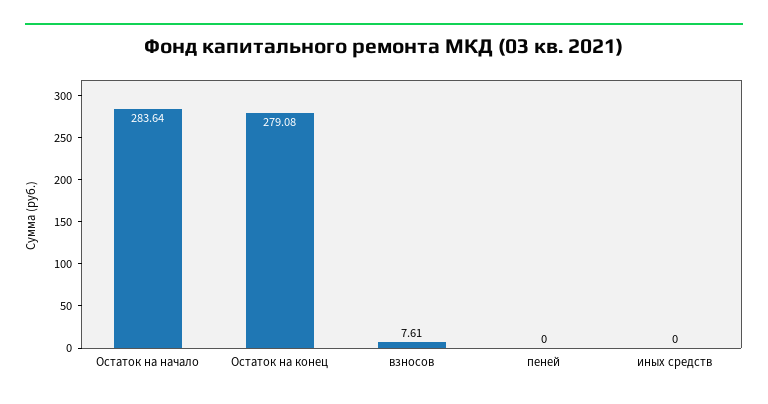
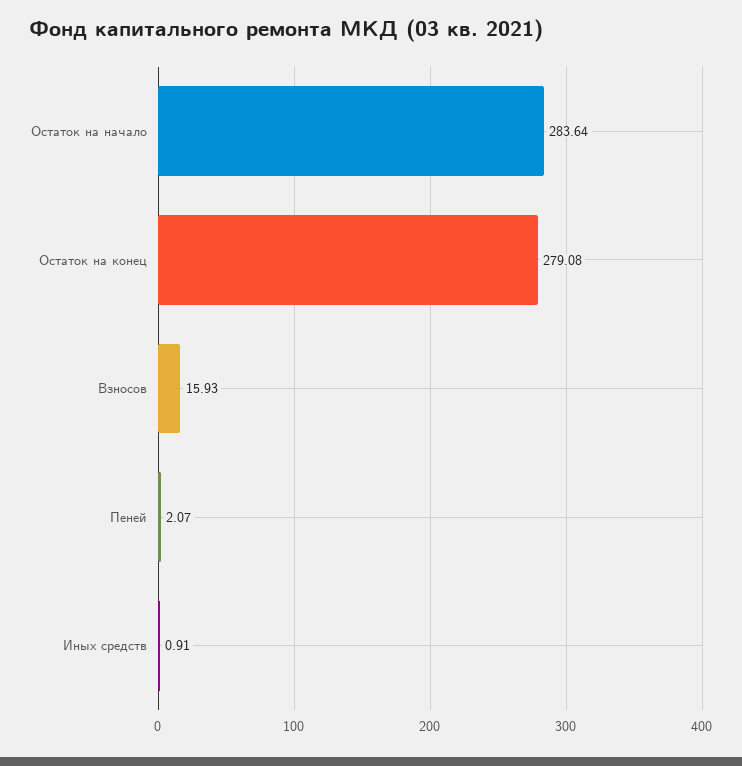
  {
    "Остаток на начало": 283.64,
    "Остаток на конец": 279.08,
-   "взносов": 7.61,
+   "взносов": 15.93,
-   "пеней": 0,
+   "пеней": 2.07,
-   "иных средств": 0
+   "иных средств": 0.91
  }

